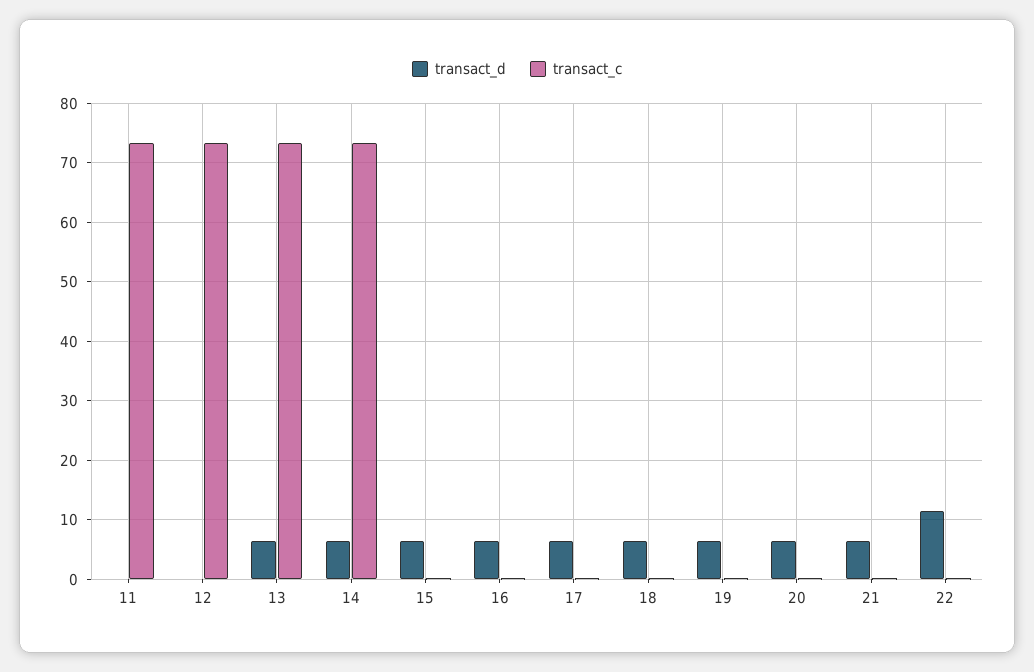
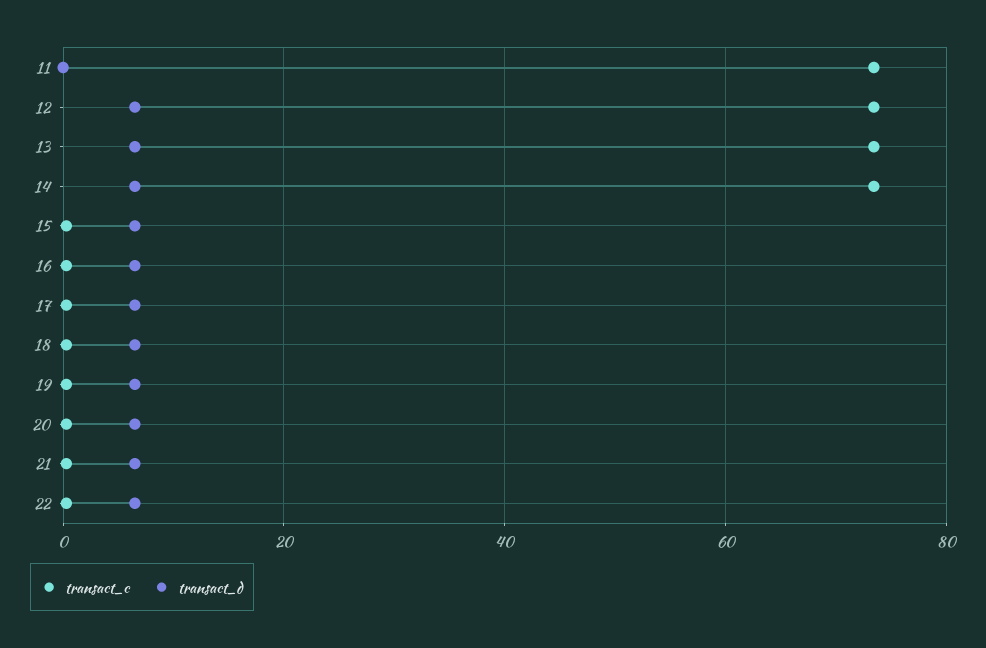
  {
    "transact_d": {
      "11": 0,
-     "12": 0,
+     "12": 6,
      "13": 6,
      "14": 6,
      "15": 6,
      "16": 6,
      "17": 6,
      "18": 6,
      "19": 6,
      "20": 6,
      "21": 6,
-     "22": 12
+     "22": 6
    },
    "transact_c": {
      "11": 74,
      "12": 74,
      "13": 74,
      "14": 74,
      "15": 0,
      "16": 0,
      "17": 0,
      "18": 0,
      "19": 0,
      "20": 0,
      "21": 0,
      "22": 0
    }
  }

